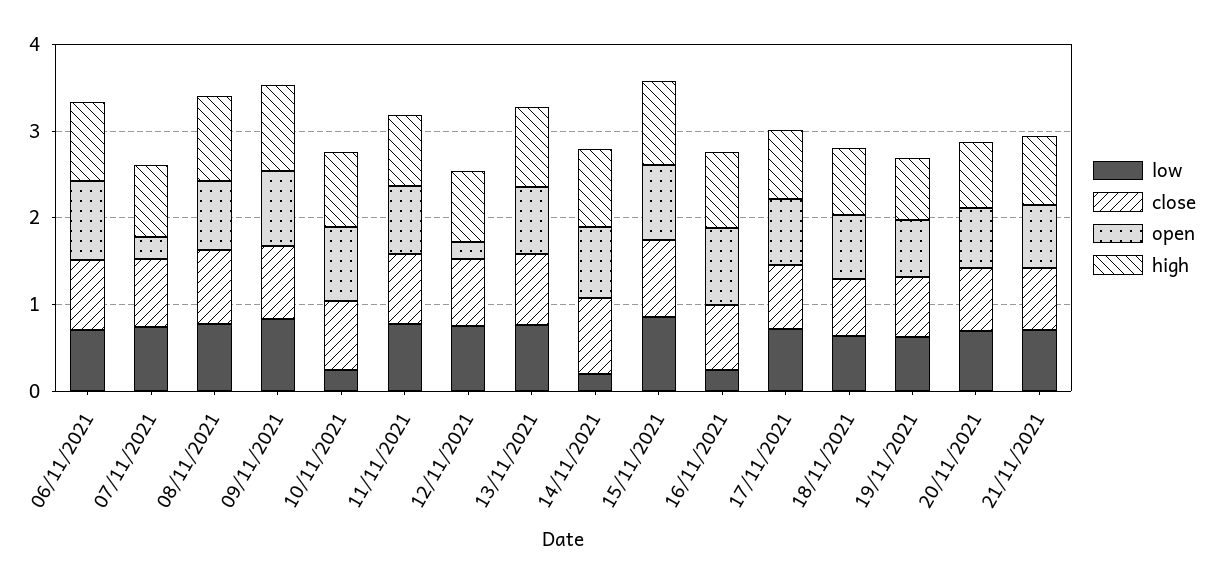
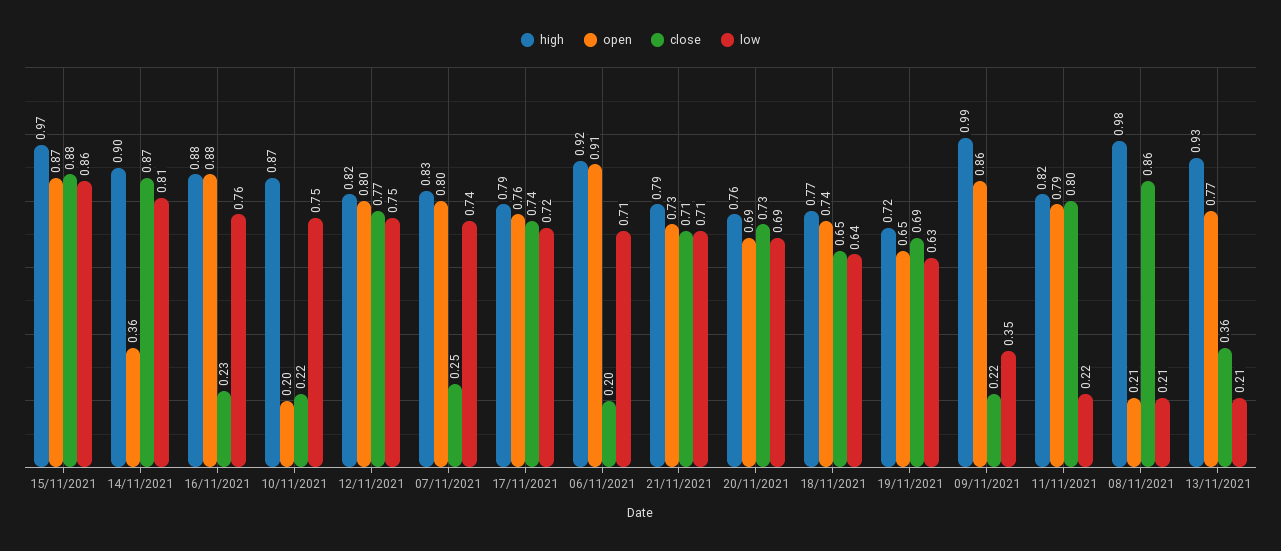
  {
    "low": {
      "06/11/2021": 0.71,
      "07/11/2021": 0.74,
-     "08/11/2021": 0.8,
+     "08/11/2021": 0.21,
-     "09/11/2021": 0.8,
+     "09/11/2021": 0.35,
-     "10/11/2021": 0.2,
+     "10/11/2021": 0.75,
-     "11/11/2021": 0.8,
+     "11/11/2021": 0.22,
      "12/11/2021": 0.75,
-     "13/11/2021": 0.8,
+     "13/11/2021": 0.21,
-     "14/11/2021": 0.2,
+     "14/11/2021": 0.81,
      "15/11/2021": 0.86,
-     "16/11/2021": 0.2,
+     "16/11/2021": 0.76,
      "17/11/2021": 0.72,
      "18/11/2021": 0.64,
      "19/11/2021": 0.63,
      "20/11/2021": 0.69,
      "21/11/2021": 0.71
    },
    "close": {
-     "06/11/2021": 0.8,
+     "06/11/2021": 0.2,
-     "07/11/2021": 0.8,
+     "07/11/2021": 0.25,
      "08/11/2021": 0.86,
-     "09/11/2021": 0.8,
+     "09/11/2021": 0.22,
-     "10/11/2021": 0.8,
+     "10/11/2021": 0.22,
      "11/11/2021": 0.8,
      "12/11/2021": 0.77,
-     "13/11/2021": 0.8,
+     "13/11/2021": 0.36,
      "14/11/2021": 0.87,
      "15/11/2021": 0.88,
-     "16/11/2021": 0.8,
+     "16/11/2021": 0.23,
      "17/11/2021": 0.74,
      "18/11/2021": 0.65,
      "19/11/2021": 0.69,
      "20/11/2021": 0.73,
      "21/11/2021": 0.71
    },
    "open": {
      "06/11/2021": 0.91,
-     "07/11/2021": 0.2,
+     "07/11/2021": 0.8,
-     "08/11/2021": 0.8,
+     "08/11/2021": 0.21,
      "09/11/2021": 0.86,
-     "10/11/2021": 0.8,
+     "10/11/2021": 0.2,
      "11/11/2021": 0.79,
-     "12/11/2021": 0.2,
+     "12/11/2021": 0.8,
      "13/11/2021": 0.77,
-     "14/11/2021": 0.8,
+     "14/11/2021": 0.36,
      "15/11/2021": 0.87,
      "16/11/2021": 0.88,
      "17/11/2021": 0.76,
      "18/11/2021": 0.74,
      "19/11/2021": 0.65,
      "20/11/2021": 0.69,
      "21/11/2021": 0.73
    },
    "high": {
      "06/11/2021": 0.92,
      "07/11/2021": 0.83,
      "08/11/2021": 0.98,
      "09/11/2021": 0.99,
      "10/11/2021": 0.87,
      "11/11/2021": 0.82,
      "12/11/2021": 0.82,
      "13/11/2021": 0.93,
      "14/11/2021": 0.9,
      "15/11/2021": 0.97,
      "16/11/2021": 0.88,
      "17/11/2021": 0.79,
      "18/11/2021": 0.77,
      "19/11/2021": 0.72,
      "20/11/2021": 0.76,
      "21/11/2021": 0.79
    }
  }

